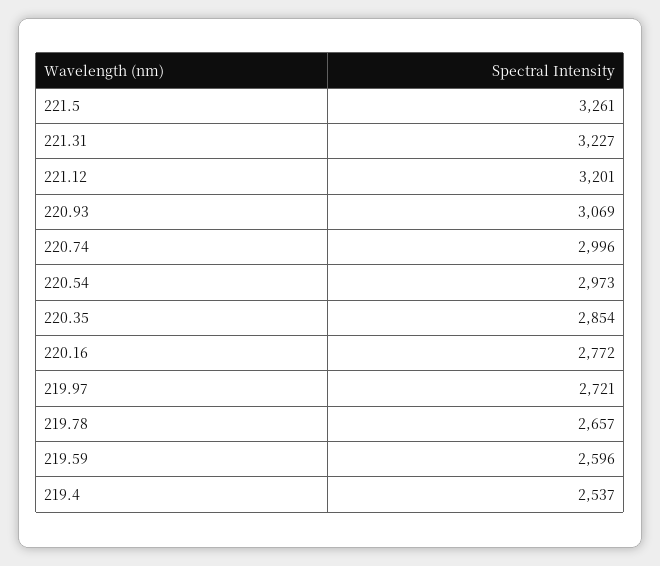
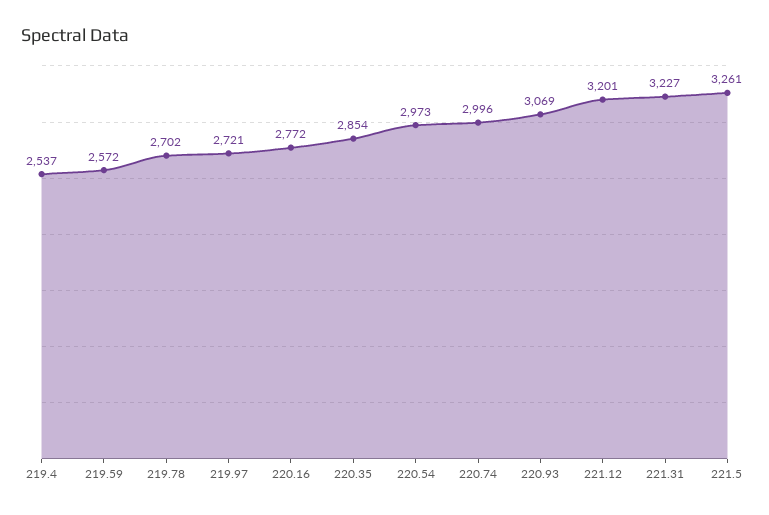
  {
    "221.5": 3261,
    "221.31": 3227,
    "221.12": 3201,
    "220.93": 3069,
    "220.74": 2996,
    "220.54": 2973,
    "220.35": 2854,
    "220.16": 2772,
    "219.97": 2721,
-   "219.78": 2657,
+   "219.78": 2702,
-   "219.59": 2596,
+   "219.59": 2572,
    "219.4": 2537
  }

